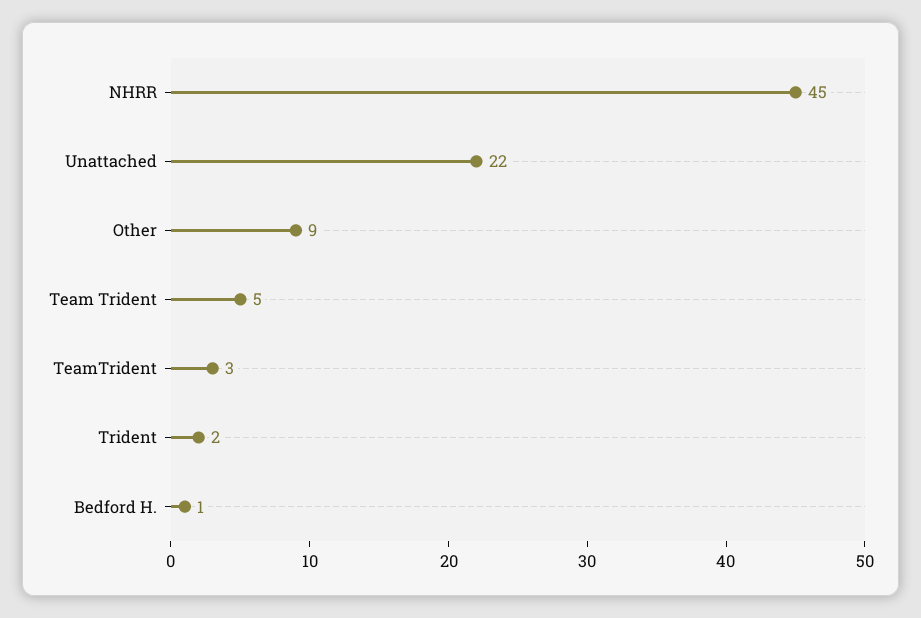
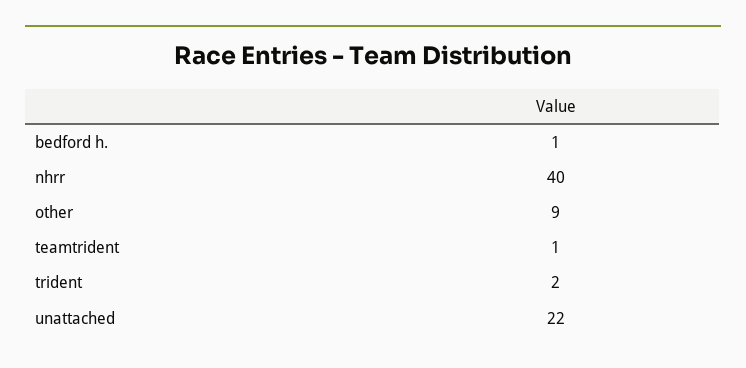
  {
-   "NHRR": 45,
+   "NHRR": 40,
    "Unattached": 22,
    "Other": 9,
-   "Team Trident": 5,
-   "TeamTrident": 3,
+   "TeamTrident": 1,
    "Trident": 2,
    "Bedford H.": 1
  }

